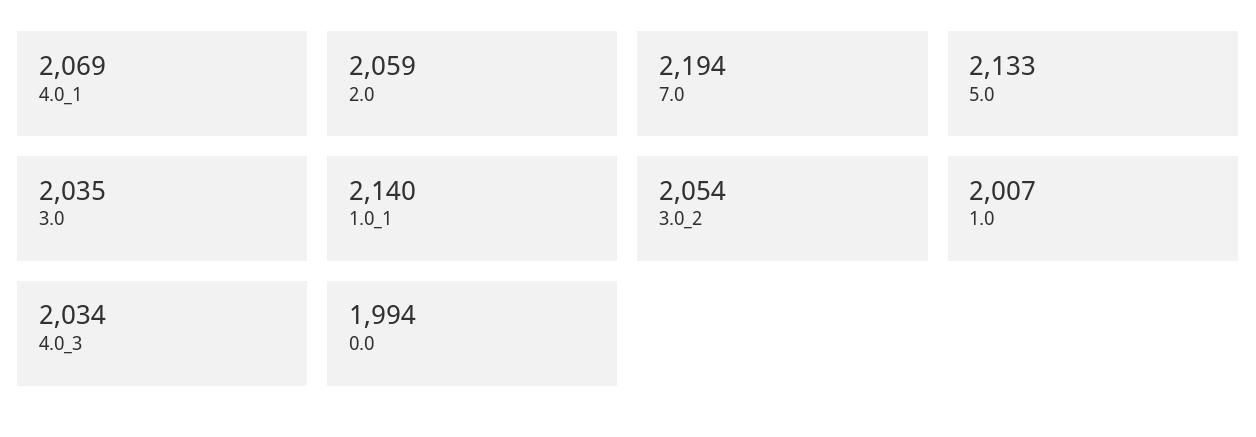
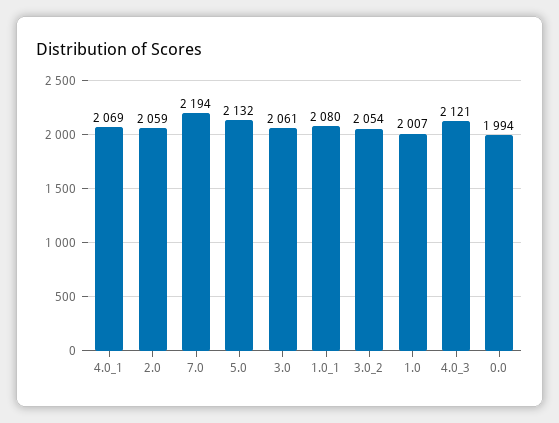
  {
    "4.0_1": 2069,
    "2.0": 2059,
    "7.0": 2194,
-   "5.0": 2133,
+   "5.0": 2132,
-   "3.0": 2035,
+   "3.0": 2061,
-   "1.0_1": 2140,
+   "1.0_1": 2080,
    "3.0_2": 2054,
    "1.0": 2007,
-   "4.0_3": 2034,
+   "4.0_3": 2121,
    "0.0": 1994
  }

